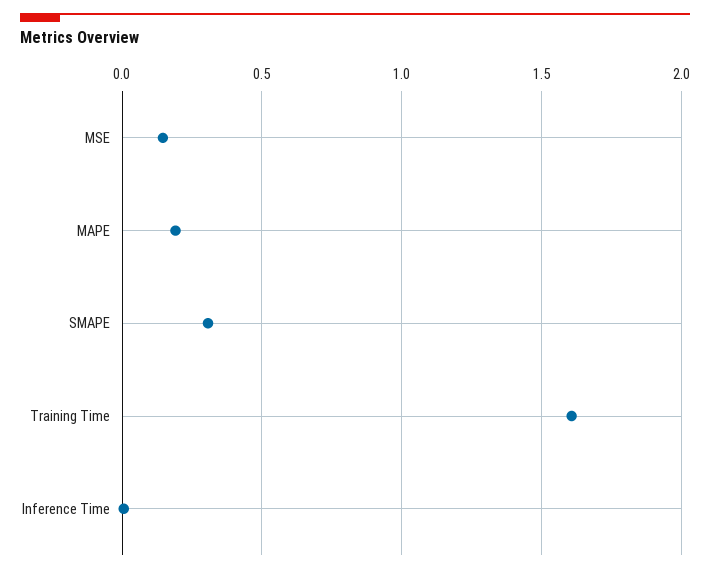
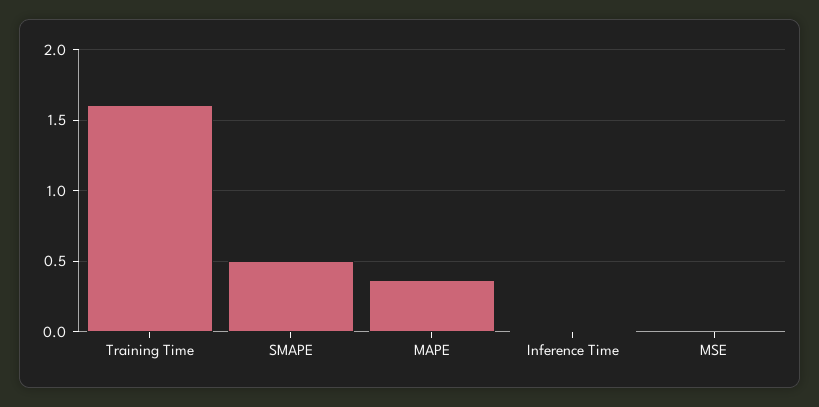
  {
-   "MSE": 0.15,
+   "MSE": 0,
-   "MAPE": 0.2,
+   "MAPE": 0.35,
-   "SMAPE": 0.3,
+   "SMAPE": 0.5,
    "Training Time": 1.6,
    "Inference Time": 0
  }

